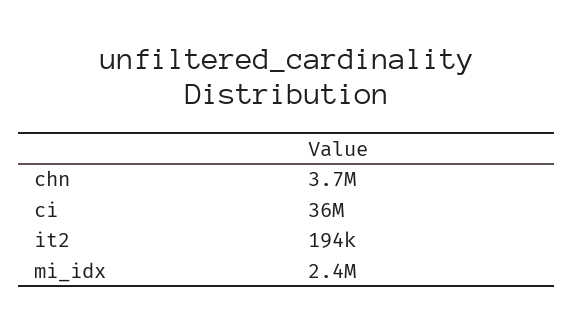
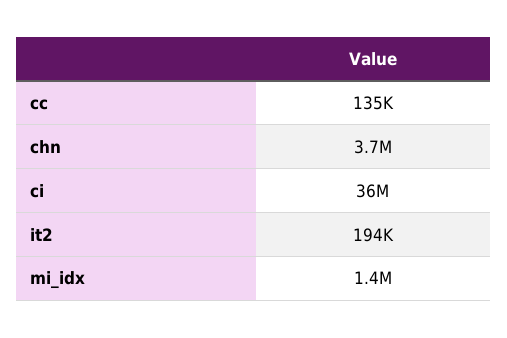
  {
    "chn": 3700000,
    "ci": 36000000,
    "it2": 194000,
-   "mi_idx": 2400000
+   "mi_idx": 1400000,
+   "cc": 135000
  }

